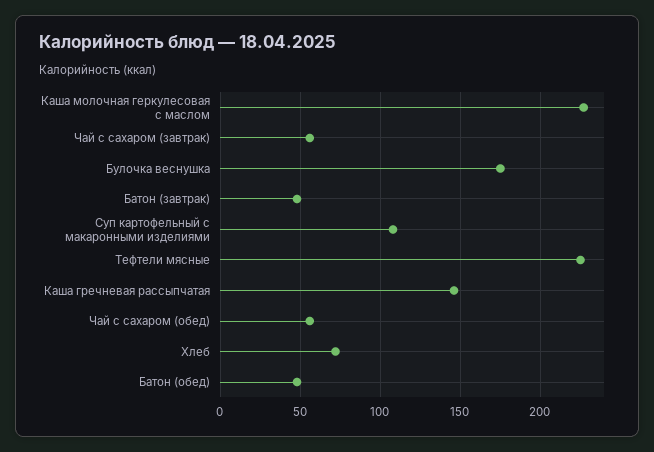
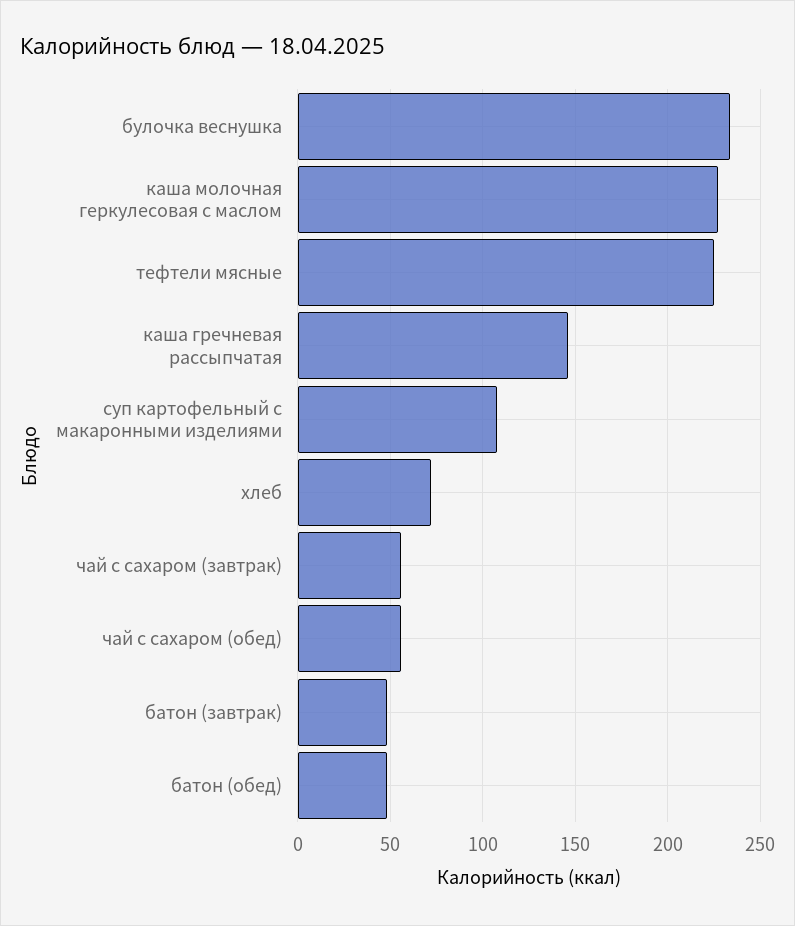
  {
    "Каша молочная геркулесовая с маслом": 225,
    "Чай с сахаром (завтрак)": 55,
-   "Булочка веснушка": 175,
+   "Булочка веснушка": 235,
    "Батон (завтрак)": 50,
    "Суп картофельный с макаронными изделиями": 110,
    "Тефтели мясные": 225,
    "Каша гречневая рассыпчатая": 145,
    "Чай с сахаром (обед)": 55,
    "Хлеб": 70,
    "Батон (обед)": 50
  }

